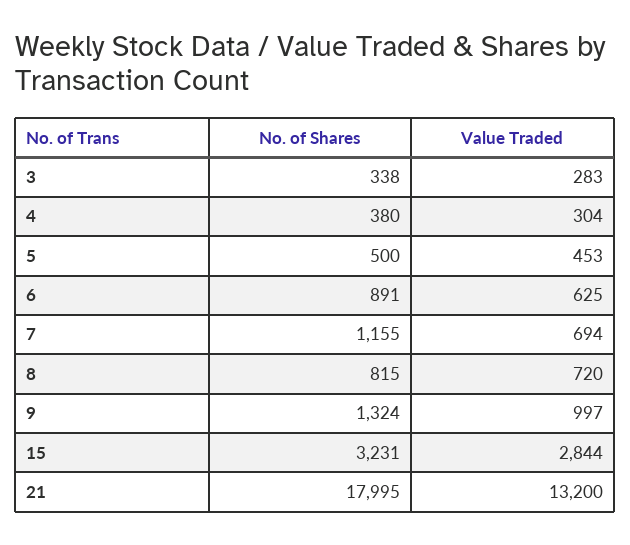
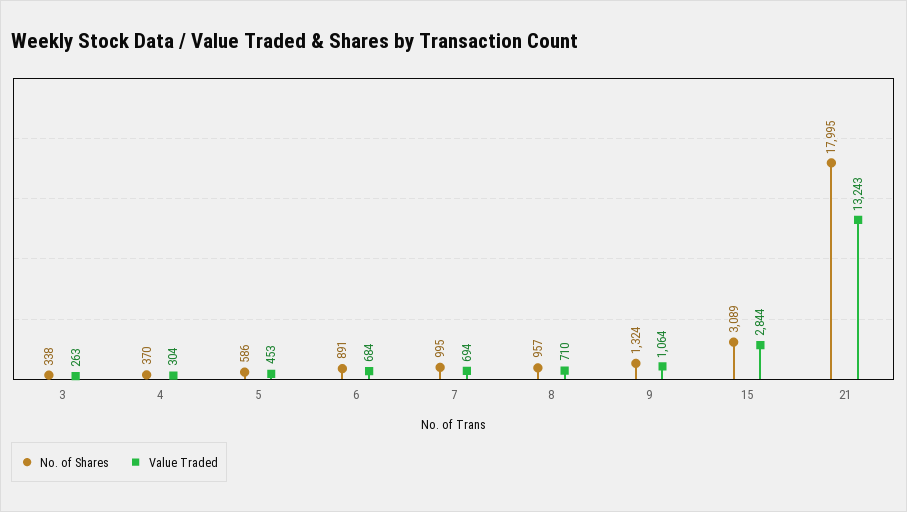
  {
    "No. of Shares": {
      "3": 338,
-     "4": 380,
+     "4": 370,
-     "5": 500,
+     "5": 586,
      "6": 891,
-     "7": 1155,
+     "7": 995,
-     "8": 815,
+     "8": 957,
      "9": 1324,
-     "15": 3231,
+     "15": 3089,
      "21": 17995
    },
    "Value Traded": {
-     "3": 283,
+     "3": 263,
      "4": 304,
      "5": 453,
-     "6": 625,
+     "6": 684,
      "7": 694,
-     "8": 720,
+     "8": 710,
-     "9": 997,
+     "9": 1064,
      "15": 2844,
-     "21": 13200
+     "21": 13243
    }
  }

